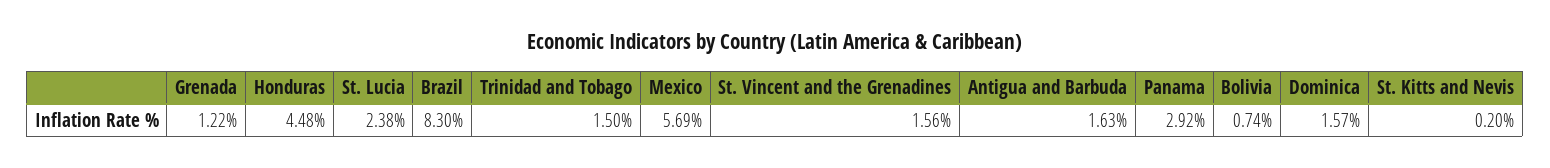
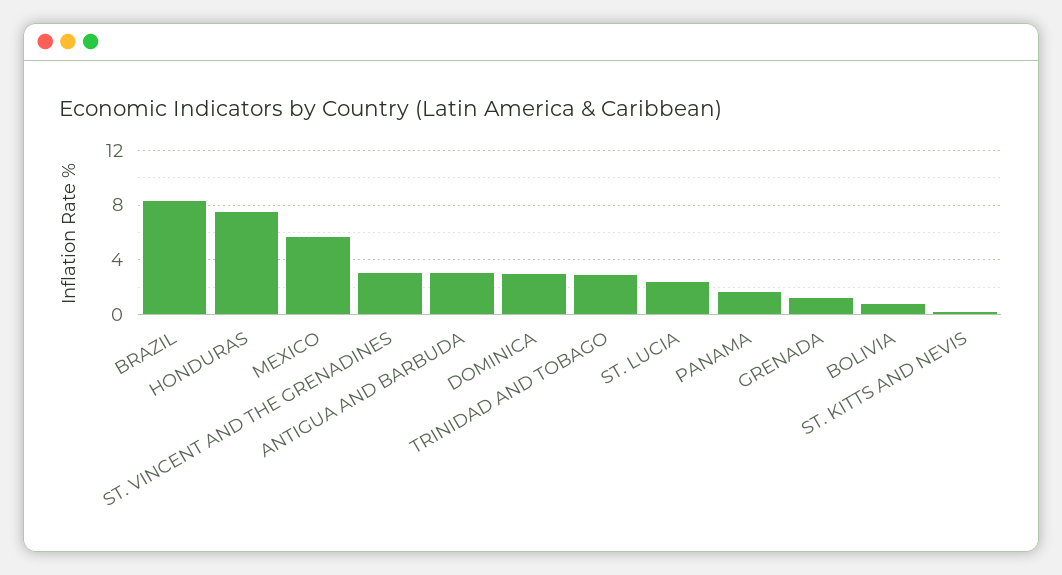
  {
    "Grenada": 1.22,
-   "Honduras": 4.48,
+   "Honduras": 7.5,
    "St. Lucia": 2.38,
    "Brazil": 8.3,
-   "Trinidad and Tobago": 1.5,
+   "Trinidad and Tobago": 3,
    "Mexico": 5.69,
-   "St. Vincent and the Grenadines": 1.56,
+   "St. Vincent and the Grenadines": 3,
-   "Antigua and Barbuda": 1.63,
+   "Antigua and Barbuda": 3,
-   "Panama": 2.92,
+   "Panama": 1.5,
    "Bolivia": 0.74,
-   "Dominica": 1.57,
+   "Dominica": 3,
    "St. Kitts and Nevis": 0.2
  }

